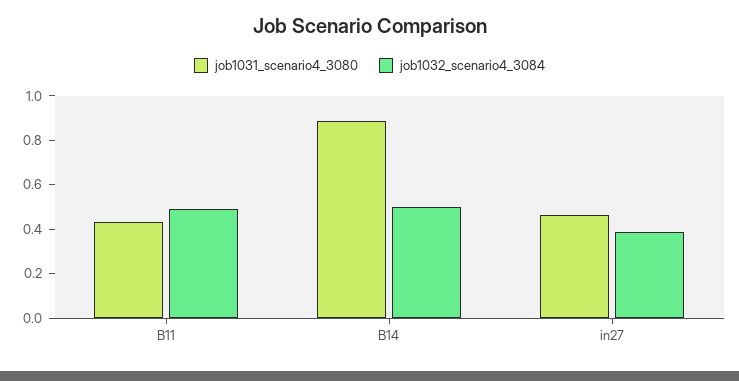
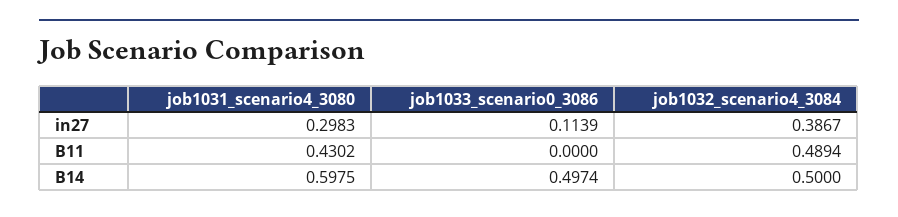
  {
    "job1031_scenario4_3080": {
      "B11": 0.4302,
-     "B14": 0.9,
+     "B14": 0.5975,
-     "in27": 0.45
+     "in27": 0.2983
    },
    "job1032_scenario4_3084": {
      "B11": 0.4894,
      "B14": 0.5,
      "in27": 0.3867
-   }
+   },
+   "job1033_scenario0_3086": {
+     "in27": 0.1139,
+     "B11": 0,
+     "B14": 0.4974
+   }
  }

